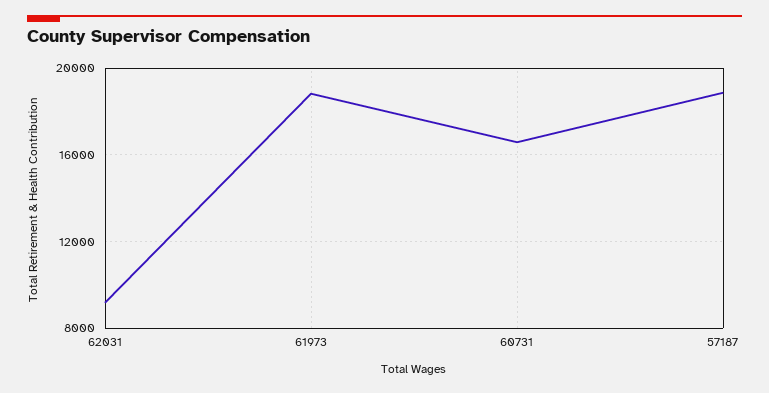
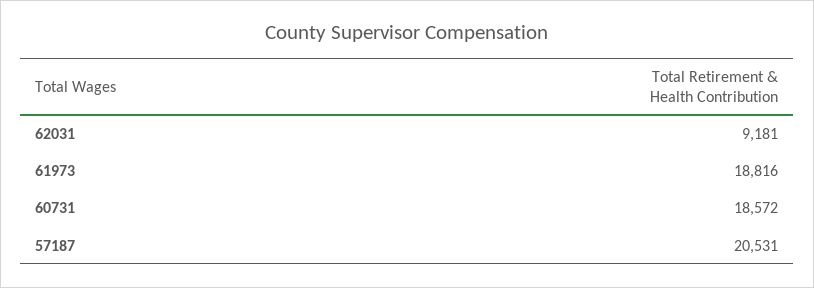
  {
    "62031": 9181,
    "61973": 18816,
-   "60731": 16500,
+   "60731": 18572,
-   "57187": 19000
+   "57187": 20531
  }

